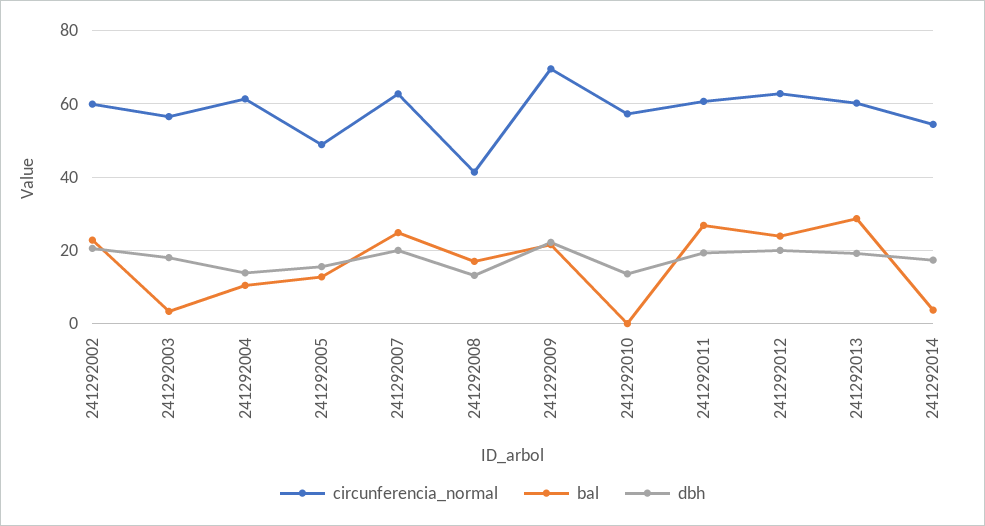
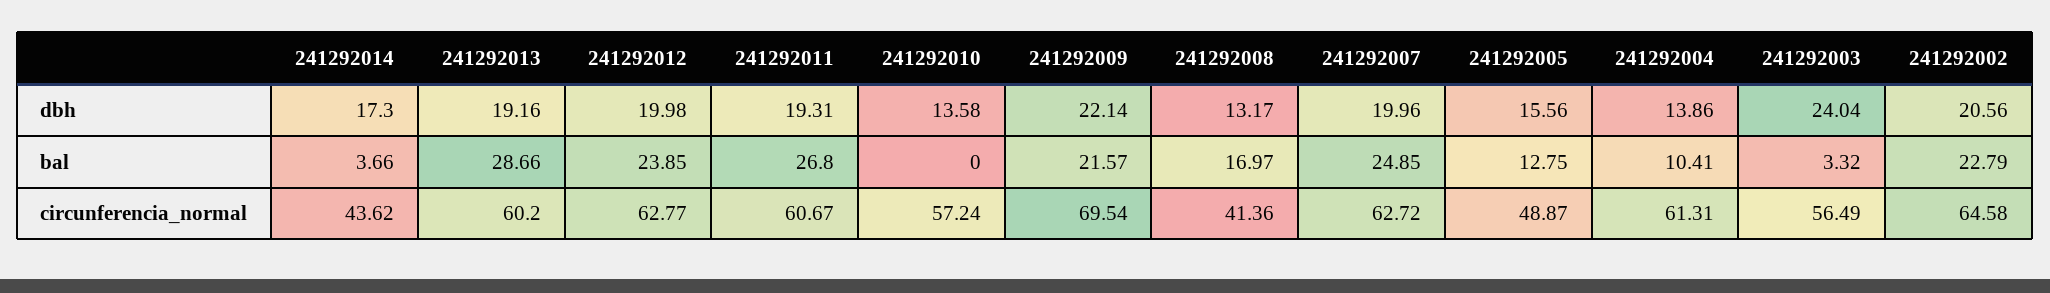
  {
    "circunferencia_normal": {
-     "241292002": 60,
+     "241292002": 64.58,
      "241292003": 56.49,
      "241292004": 61.31,
      "241292005": 48.87,
      "241292007": 62.72,
      "241292008": 41.36,
      "241292009": 69.54,
      "241292010": 57.24,
      "241292011": 60.67,
      "241292012": 62.77,
      "241292013": 60.2,
-     "241292014": 54
+     "241292014": 43.62
    },
    "bal": {
      "241292002": 22.79,
      "241292003": 3.32,
      "241292004": 10.41,
      "241292005": 12.75,
      "241292007": 24.85,
      "241292008": 16.97,
      "241292009": 21.57,
      "241292010": 0,
      "241292011": 26.8,
      "241292012": 23.85,
      "241292013": 28.66,
      "241292014": 3.66
    },
    "dbh": {
      "241292002": 20.56,
-     "241292003": 18,
+     "241292003": 24.04,
      "241292004": 13.86,
      "241292005": 15.56,
      "241292007": 19.96,
      "241292008": 13.17,
      "241292009": 22.14,
      "241292010": 13.58,
      "241292011": 19.31,
      "241292012": 19.98,
      "241292013": 19.16,
      "241292014": 17.3
    }
  }

